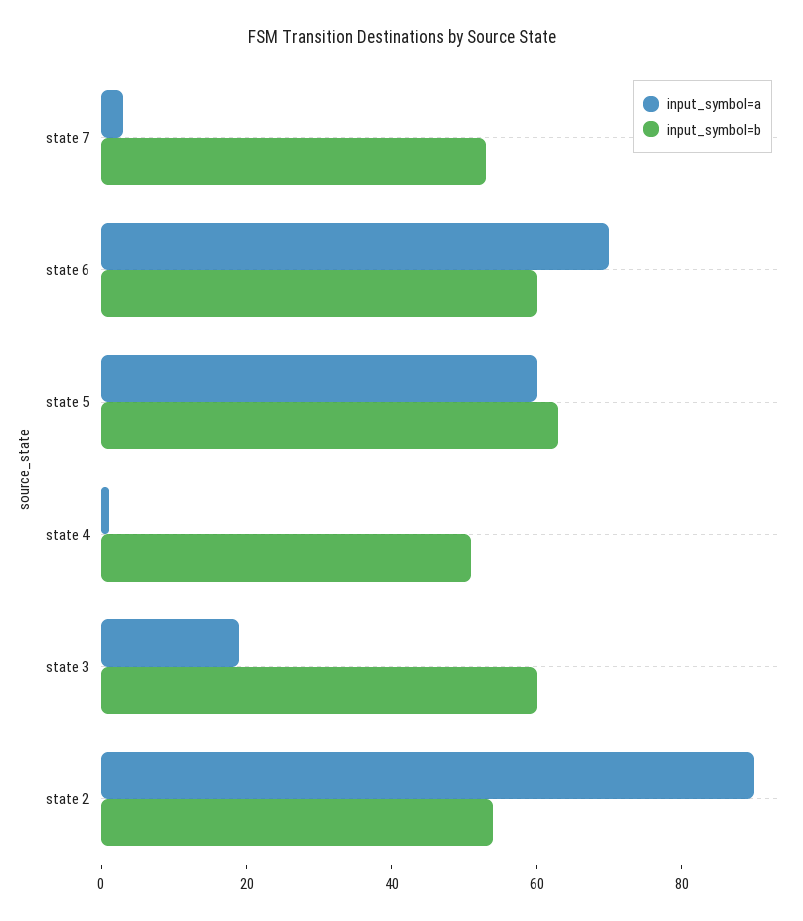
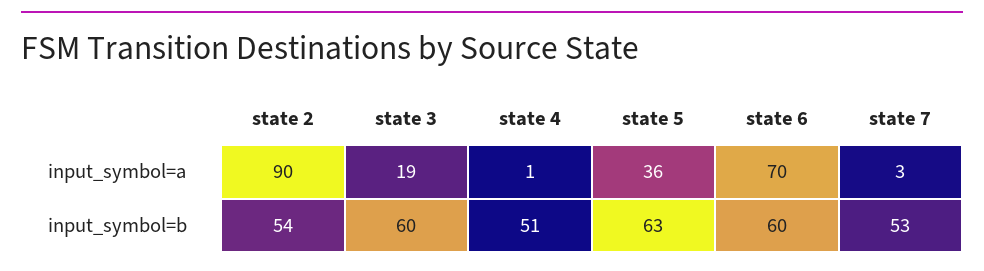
  {
    "input_symbol=a": {
      "state 7": 3,
      "state 6": 70,
-     "state 5": 60,
+     "state 5": 36,
      "state 4": 1,
      "state 3": 19,
      "state 2": 90
    },
    "input_symbol=b": {
      "state 7": 53,
      "state 6": 60,
      "state 5": 63,
      "state 4": 51,
      "state 3": 60,
      "state 2": 54
    }
  }

